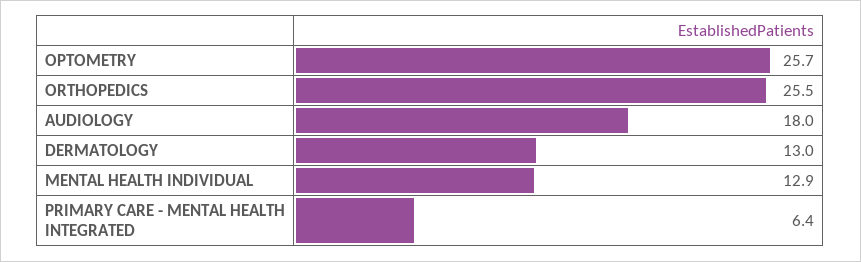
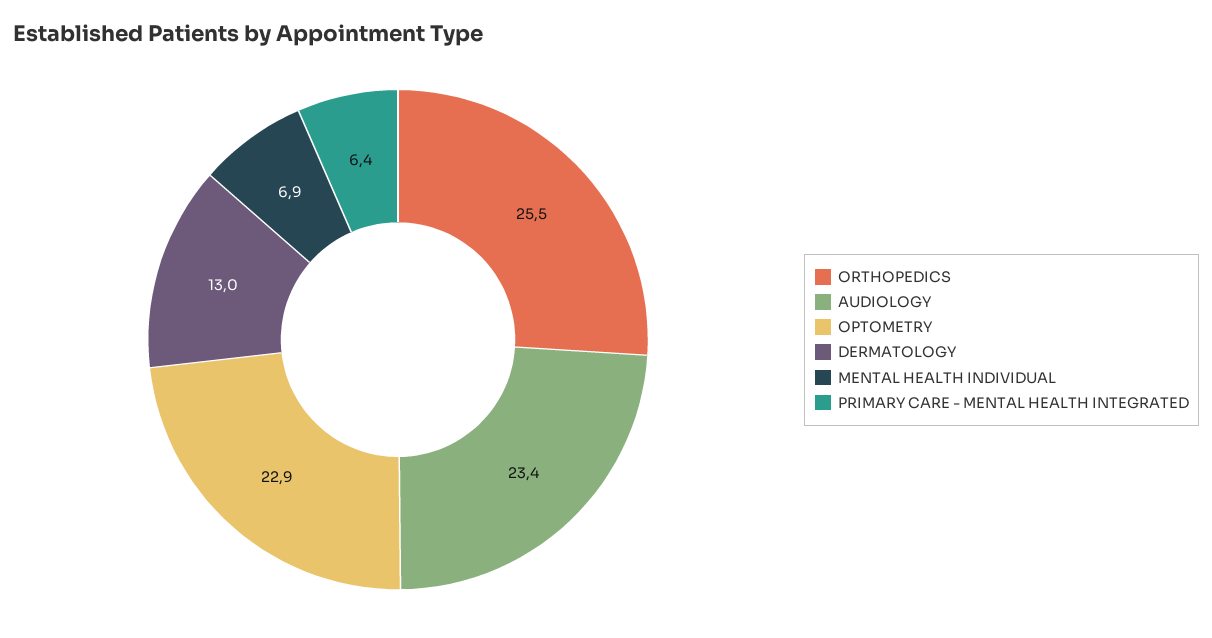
  {
-   "OPTOMETRY": 25.7,
+   "OPTOMETRY": 22.9,
    "ORTHOPEDICS": 25.5,
-   "AUDIOLOGY": 18,
+   "AUDIOLOGY": 23.4,
    "DERMATOLOGY": 13,
-   "MENTAL HEALTH INDIVIDUAL": 12.9,
+   "MENTAL HEALTH INDIVIDUAL": 6.9,
    "PRIMARY CARE - MENTAL HEALTH INTEGRATED": 6.4
  }

